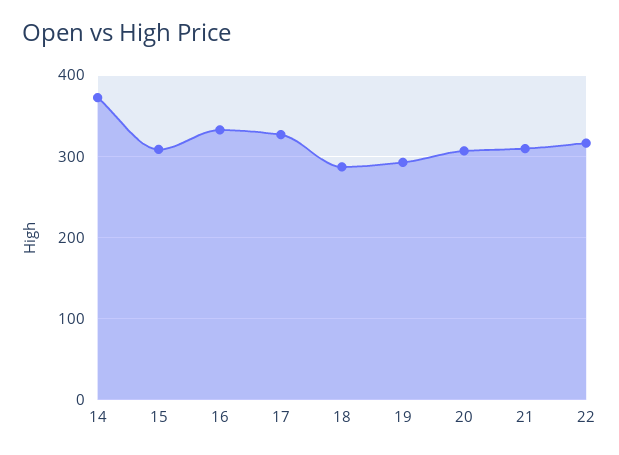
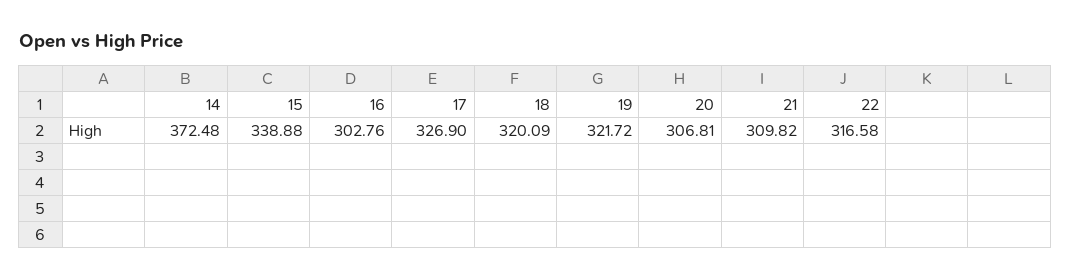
  {
    "14": 372.48,
-   "15": 310,
+   "15": 338.88,
-   "16": 330,
+   "16": 302.76,
    "17": 326.9,
-   "18": 290,
+   "18": 320.09,
-   "19": 290,
+   "19": 321.72,
    "20": 306.81,
    "21": 309.82,
    "22": 316.58
  }

